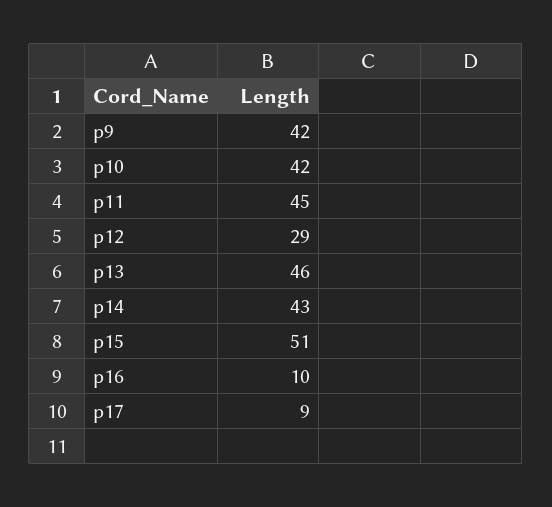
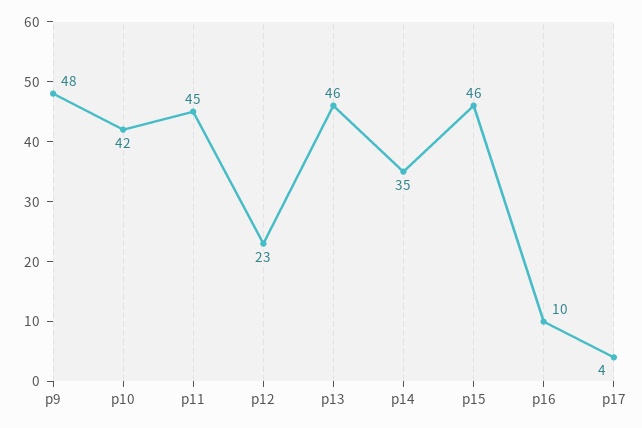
  {
-   "p9": 42,
+   "p9": 48,
    "p10": 42,
    "p11": 45,
-   "p12": 29,
+   "p12": 23,
    "p13": 46,
-   "p14": 43,
+   "p14": 35,
-   "p15": 51,
+   "p15": 46,
    "p16": 10,
-   "p17": 9
+   "p17": 4
  }

